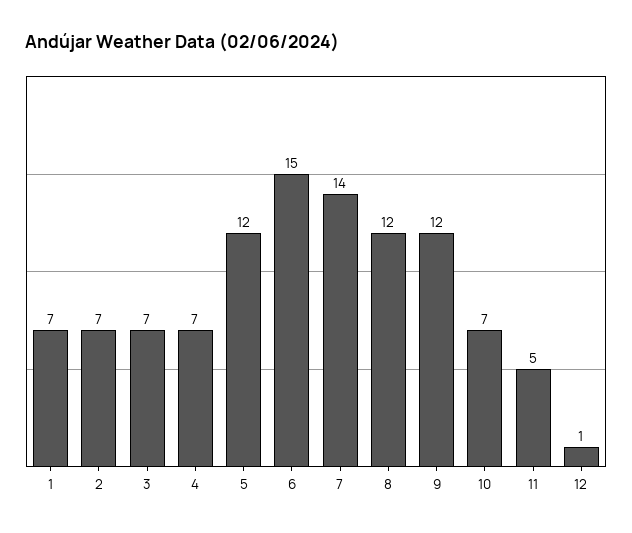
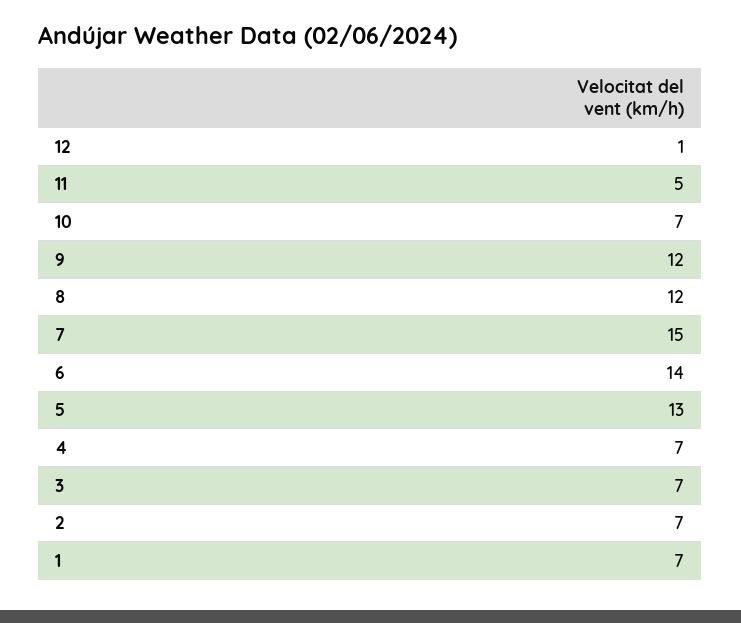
  {
    "1": 7,
    "2": 7,
    "3": 7,
    "4": 7,
-   "5": 12,
+   "5": 13,
-   "6": 15,
+   "6": 14,
-   "7": 14,
+   "7": 15,
    "8": 12,
    "9": 12,
    "10": 7,
    "11": 5,
    "12": 1
  }

